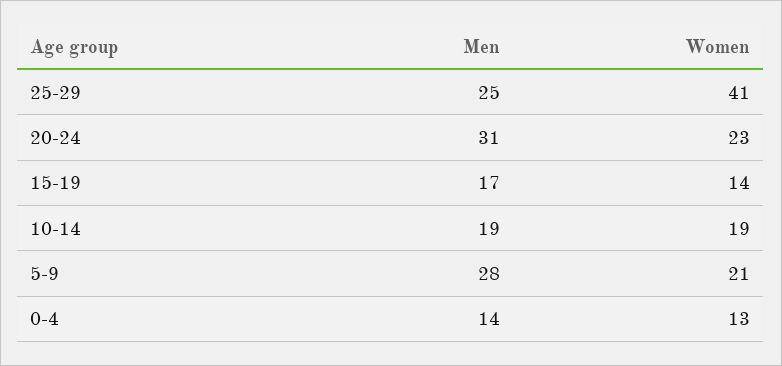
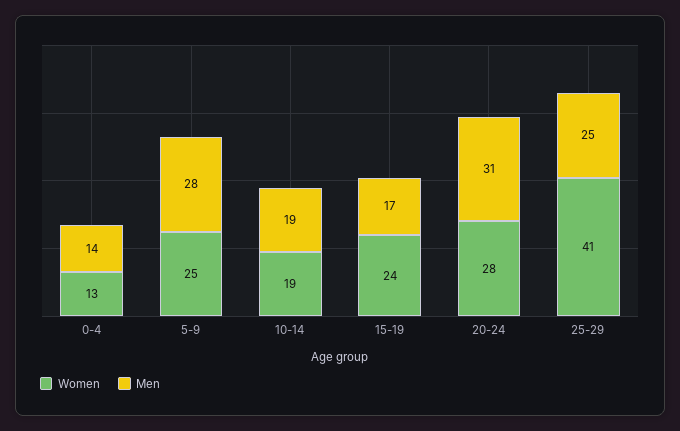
  {
    "Men": {
      "25-29": 25,
      "20-24": 31,
      "15-19": 17,
      "10-14": 19,
      "5-9": 28,
      "0-4": 14
    },
    "Women": {
      "25-29": 41,
-     "20-24": 23,
+     "20-24": 28,
-     "15-19": 14,
+     "15-19": 24,
      "10-14": 19,
-     "5-9": 21,
+     "5-9": 25,
      "0-4": 13
    }
  }

